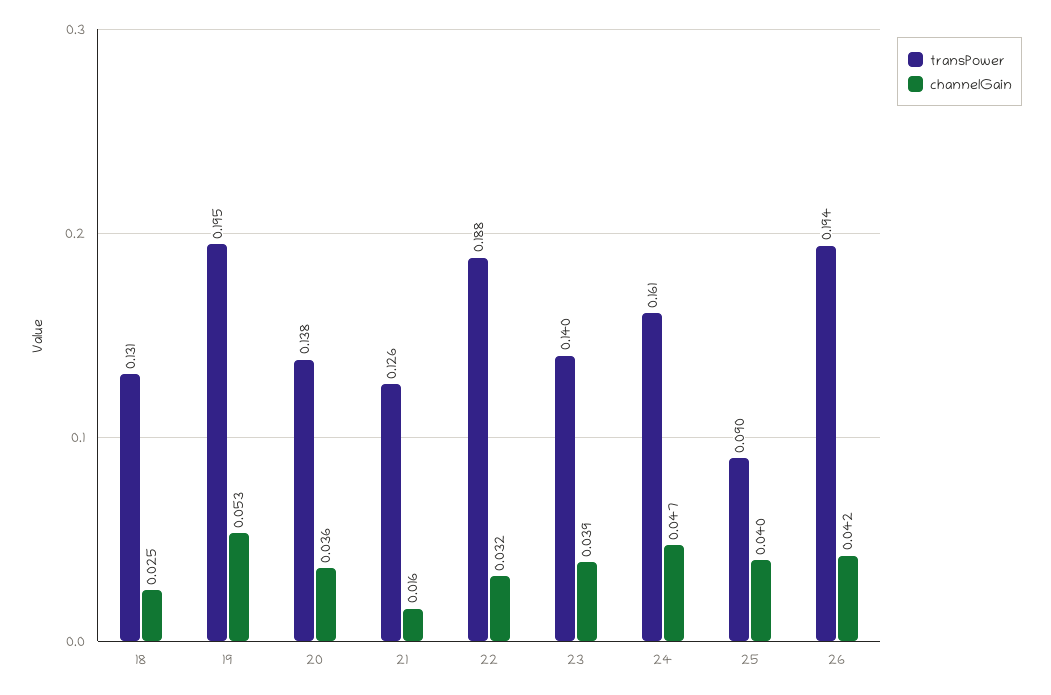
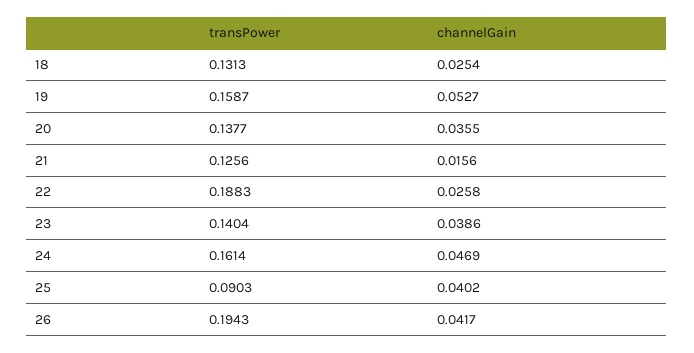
  {
    "transPower": {
      "18": 0.1313,
-     "19": 0.195,
+     "19": 0.1587,
      "20": 0.1377,
      "21": 0.1256,
      "22": 0.1883,
      "23": 0.1404,
      "24": 0.1614,
      "25": 0.0903,
      "26": 0.1943
    },
    "channelGain": {
      "18": 0.0254,
      "19": 0.0527,
      "20": 0.0355,
      "21": 0.0156,
-     "22": 0.032,
+     "22": 0.0258,
      "23": 0.0386,
      "24": 0.0469,
      "25": 0.0402,
      "26": 0.0417
    }
  }

